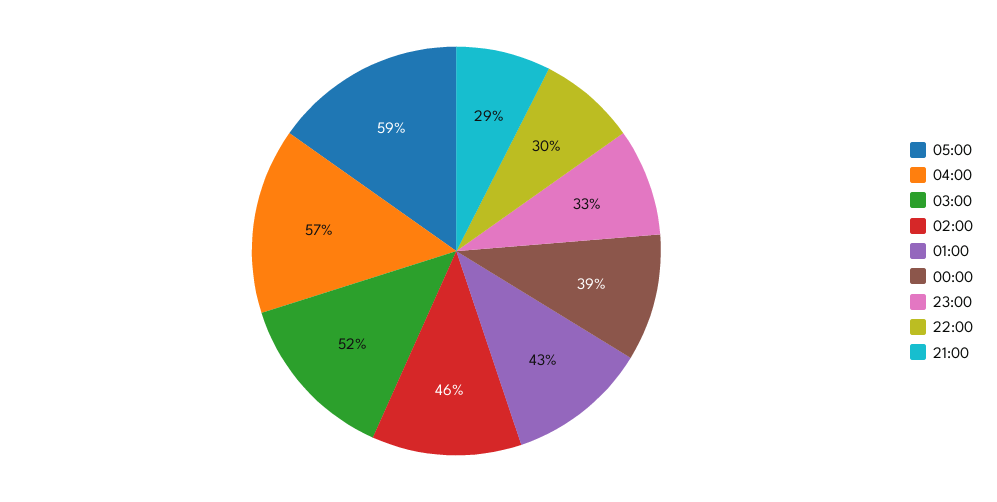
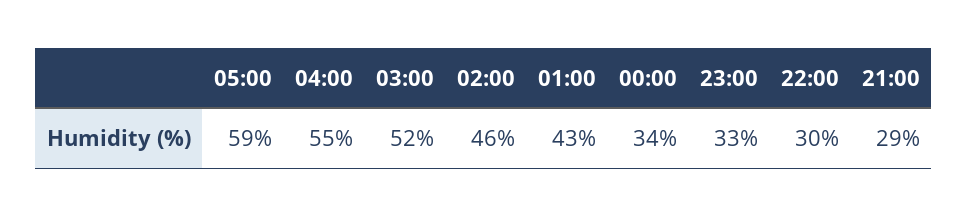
  {
    "05:00": 59,
-   "04:00": 57,
+   "04:00": 55,
    "03:00": 52,
    "02:00": 46,
    "01:00": 43,
-   "00:00": 39,
+   "00:00": 34,
    "23:00": 33,
    "22:00": 30,
    "21:00": 29
  }

